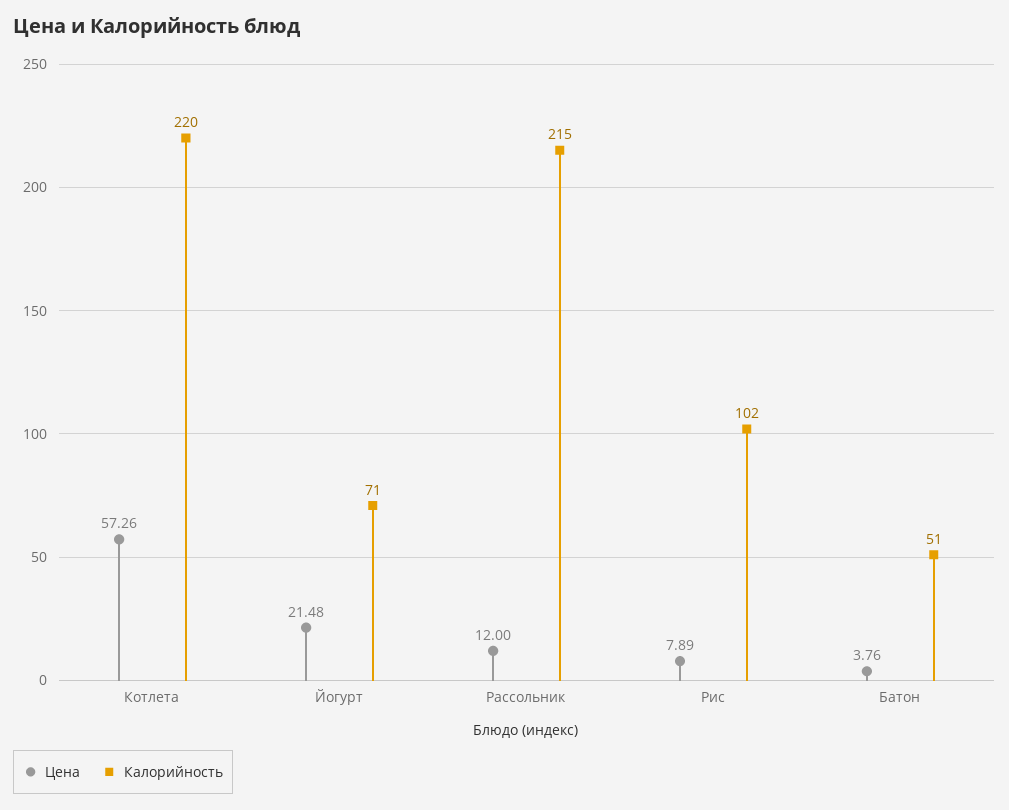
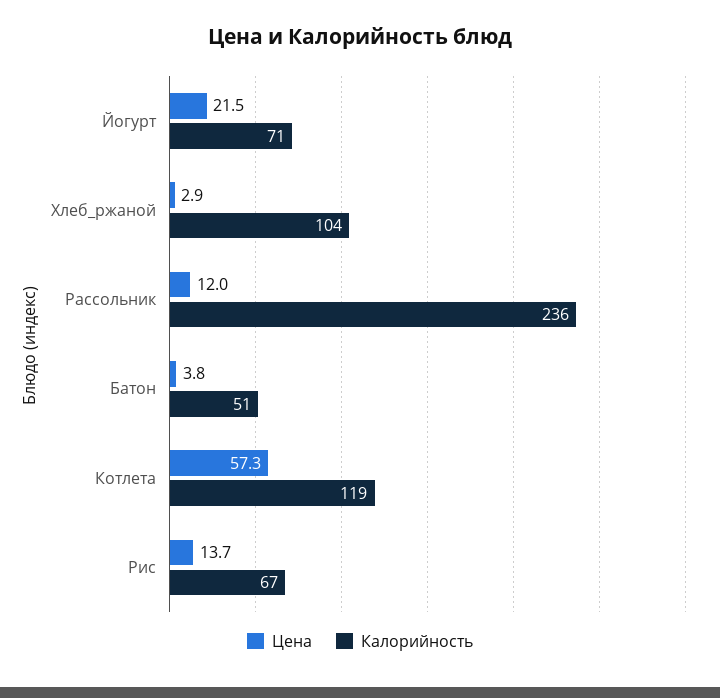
  {
    "Цена": {
      "Котлета": 57.26,
      "Йогурт": 21.48,
      "Рассольник": 12,
-     "Рис": 7.89,
+     "Рис": 13.7,
-     "Батон": 3.76
+     "Батон": 3.76,
+     "Хлеб_ржаной": 2.9
    },
    "Калорийность": {
-     "Котлета": 220,
+     "Котлета": 119,
      "Йогурт": 71,
-     "Рассольник": 215,
+     "Рассольник": 236,
-     "Рис": 102,
+     "Рис": 67,
-     "Батон": 51
+     "Батон": 51,
+     "Хлеб_ржаной": 104
    }
  }

